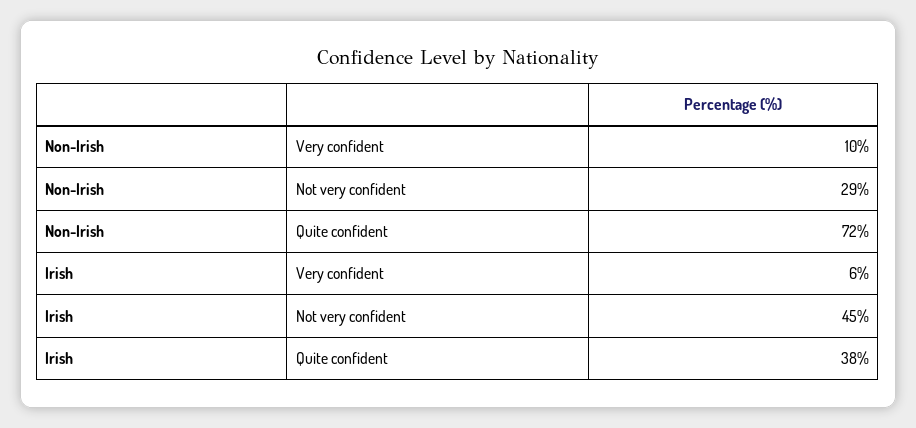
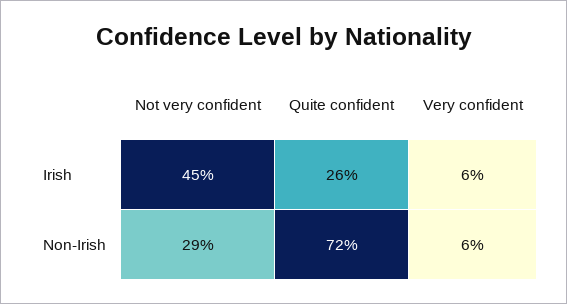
  {
    "Non-Irish": {
-     "Very confident": 10,
+     "Very confident": 6,
      "Not very confident": 29,
      "Quite confident": 72
    },
    "Irish": {
      "Very confident": 6,
      "Not very confident": 45,
-     "Quite confident": 38
+     "Quite confident": 26
    }
  }

